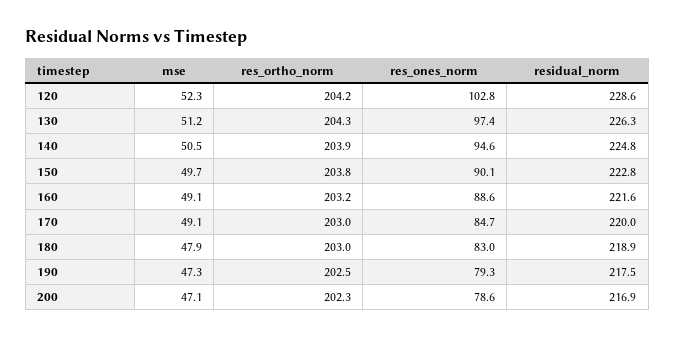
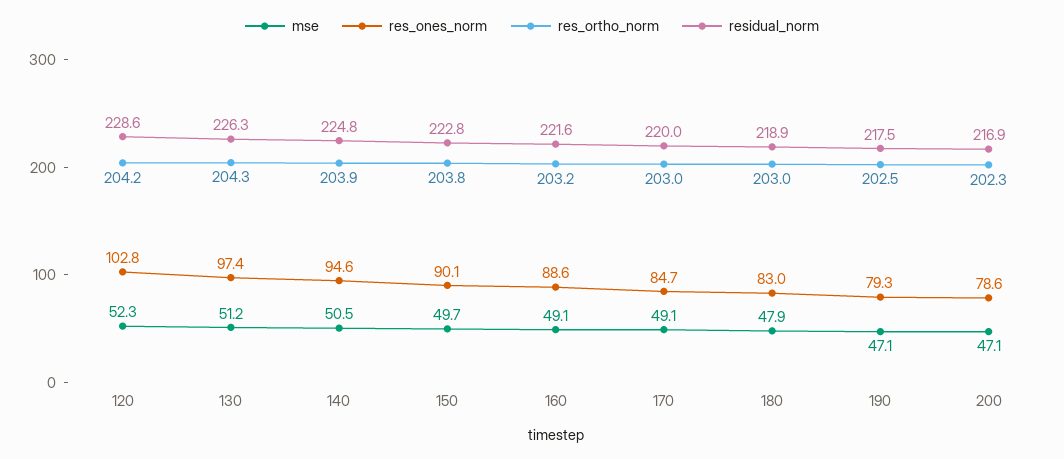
  {
    "mse": {
      "120": 52.3,
      "130": 51.2,
      "140": 50.5,
      "150": 49.7,
      "160": 49.1,
      "170": 49.1,
      "180": 47.9,
-     "190": 47.3,
+     "190": 47.1,
      "200": 47.1
    },
    "res_ortho_norm": {
      "120": 204.2,
      "130": 204.3,
      "140": 203.9,
      "150": 203.8,
      "160": 203.2,
      "170": 203,
      "180": 203,
      "190": 202.5,
      "200": 202.3
    },
    "res_ones_norm": {
      "120": 102.8,
      "130": 97.4,
      "140": 94.6,
      "150": 90.1,
      "160": 88.6,
      "170": 84.7,
      "180": 83,
      "190": 79.3,
      "200": 78.6
    },
    "residual_norm": {
      "120": 228.6,
      "130": 226.3,
      "140": 224.8,
      "150": 222.8,
      "160": 221.6,
      "170": 220,
      "180": 218.9,
      "190": 217.5,
      "200": 216.9
    }
  }

